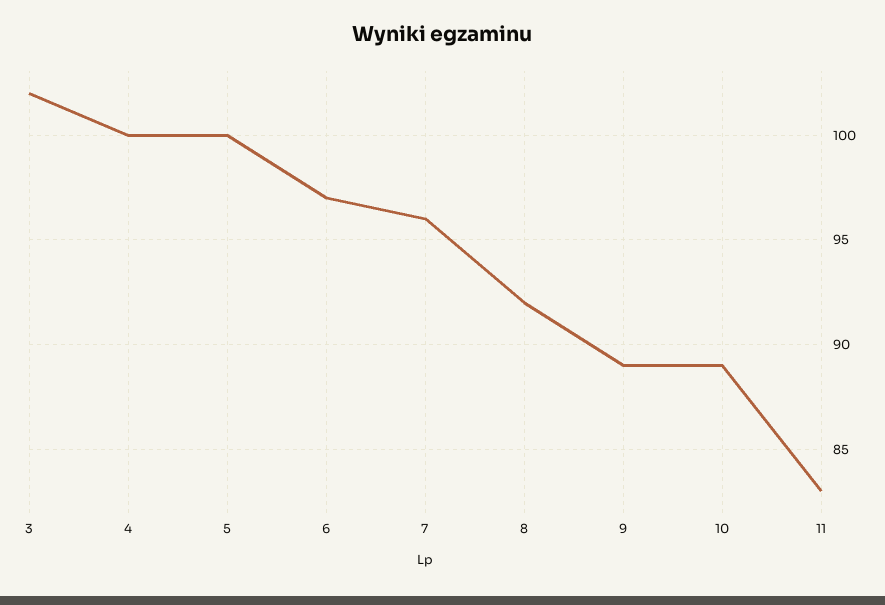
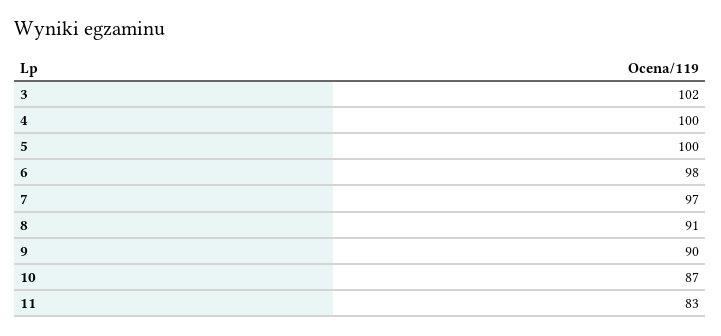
  {
    "3": 102,
    "4": 100,
    "5": 100,
-   "6": 97,
+   "6": 98,
-   "7": 96,
+   "7": 97,
-   "8": 92,
+   "8": 91,
-   "9": 89,
+   "9": 90,
-   "10": 89,
+   "10": 87,
    "11": 83
  }

